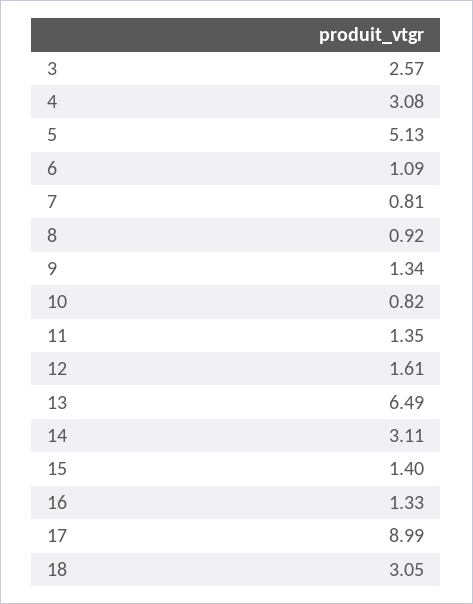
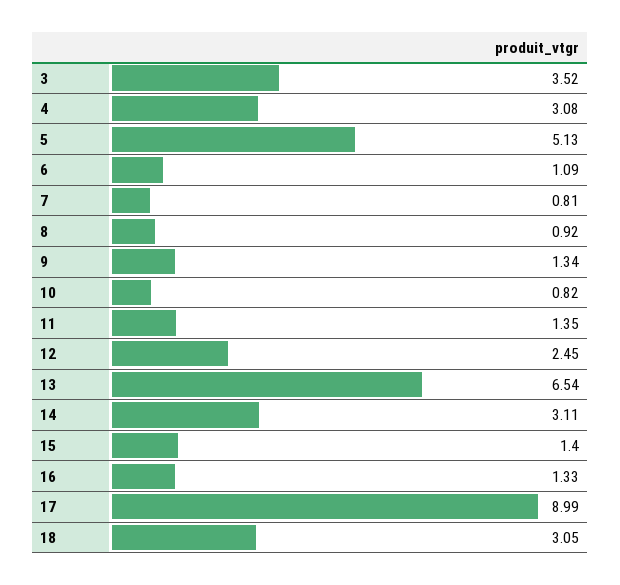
  {
-   "3": 2.57,
+   "3": 3.52,
    "4": 3.08,
    "5": 5.13,
    "6": 1.09,
    "7": 0.81,
    "8": 0.92,
    "9": 1.34,
    "10": 0.82,
    "11": 1.35,
-   "12": 1.61,
+   "12": 2.45,
-   "13": 6.49,
+   "13": 6.54,
    "14": 3.11,
    "15": 1.4,
    "16": 1.33,
    "17": 8.99,
    "18": 3.05
  }

